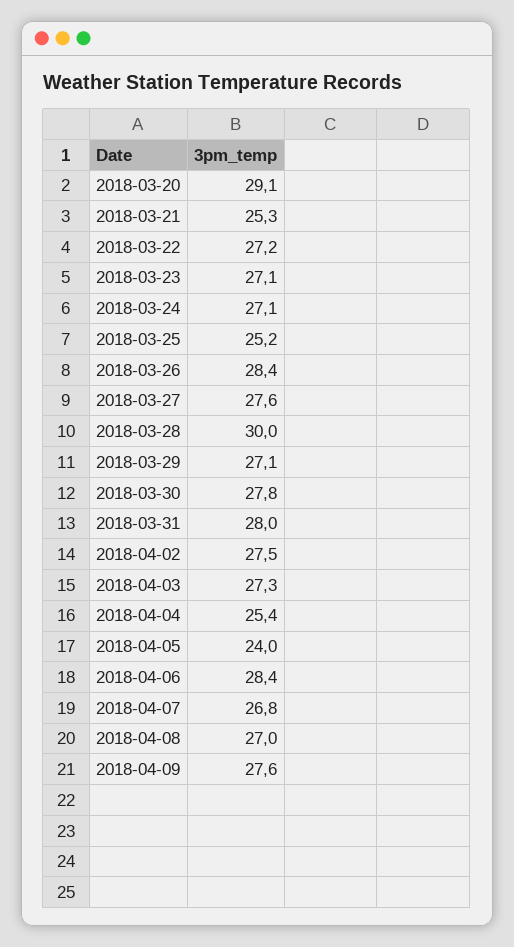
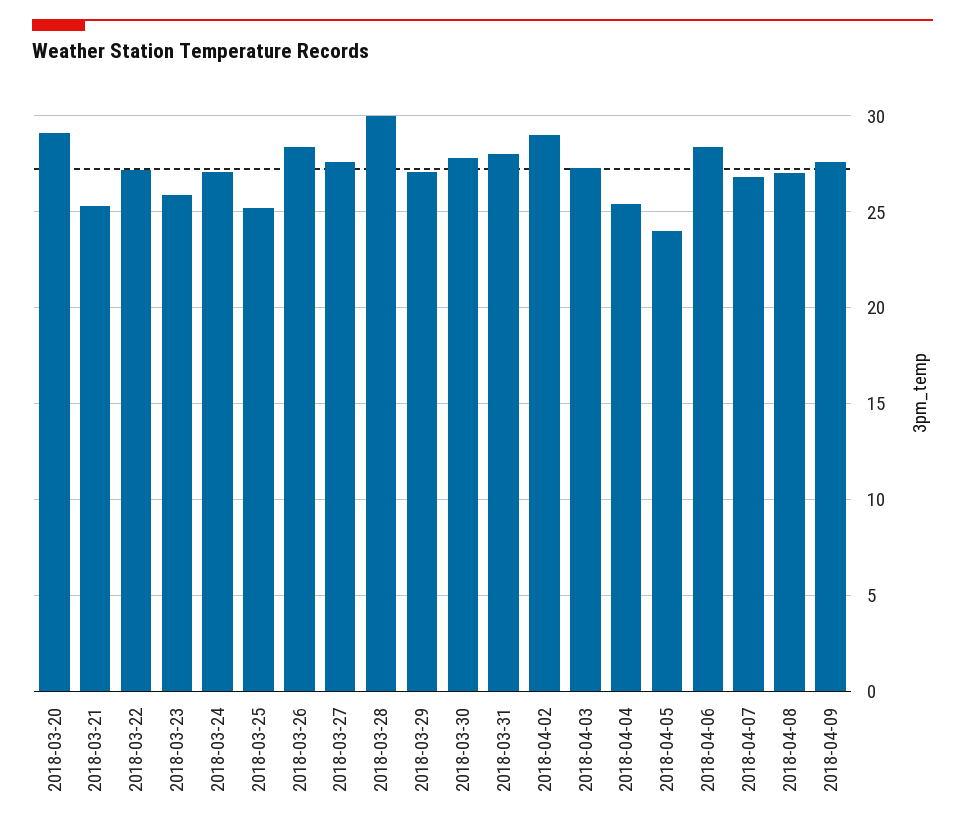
  {
    "2018-03-20": 29.1,
    "2018-03-21": 25.3,
    "2018-03-22": 27.2,
-   "2018-03-23": 27.1,
+   "2018-03-23": 26,
    "2018-03-24": 27.1,
    "2018-03-25": 25.2,
    "2018-03-26": 28.4,
    "2018-03-27": 27.6,
    "2018-03-28": 30,
    "2018-03-29": 27.1,
    "2018-03-30": 27.8,
    "2018-03-31": 28,
-   "2018-04-02": 27.5,
+   "2018-04-02": 29,
    "2018-04-03": 27.3,
    "2018-04-04": 25.4,
    "2018-04-05": 24,
    "2018-04-06": 28.4,
    "2018-04-07": 26.8,
    "2018-04-08": 27,
    "2018-04-09": 27.6
  }

